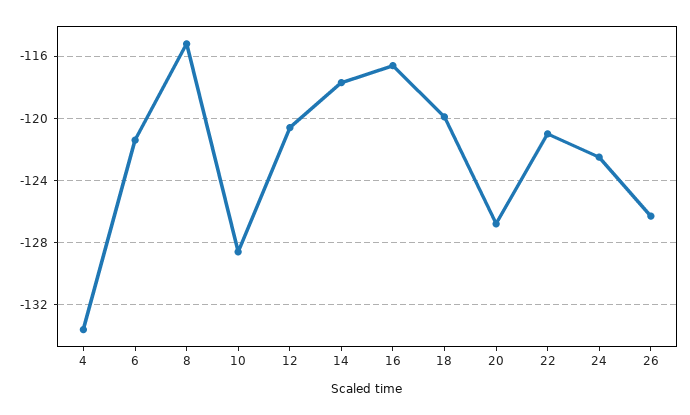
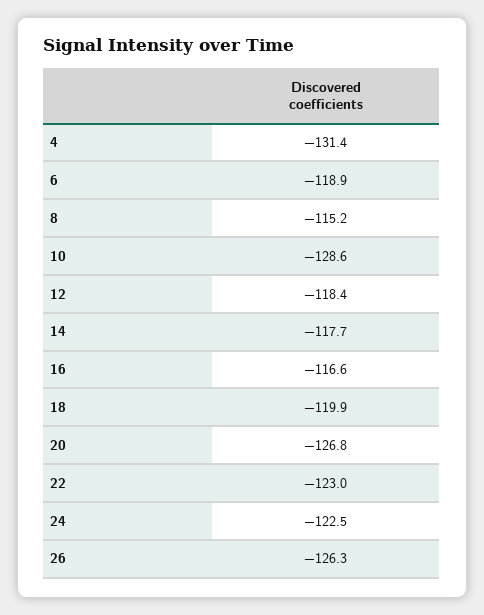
  {
-   "4": -133.5,
+   "4": -131.4,
-   "6": -121.5,
+   "6": -118.9,
    "8": -115.2,
    "10": -128.6,
-   "12": -120.5,
+   "12": -118.4,
    "14": -117.7,
    "16": -116.6,
    "18": -119.9,
    "20": -126.8,
-   "22": -121,
+   "22": -123,
    "24": -122.5,
    "26": -126.3
  }

